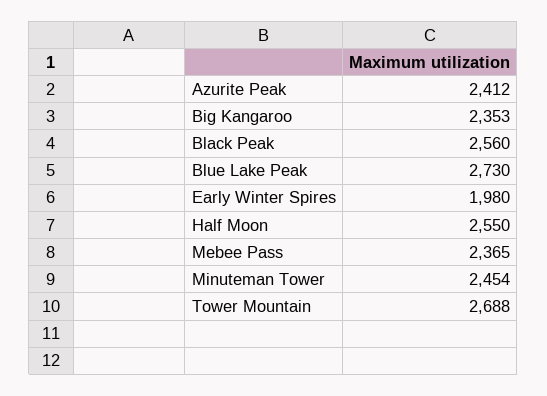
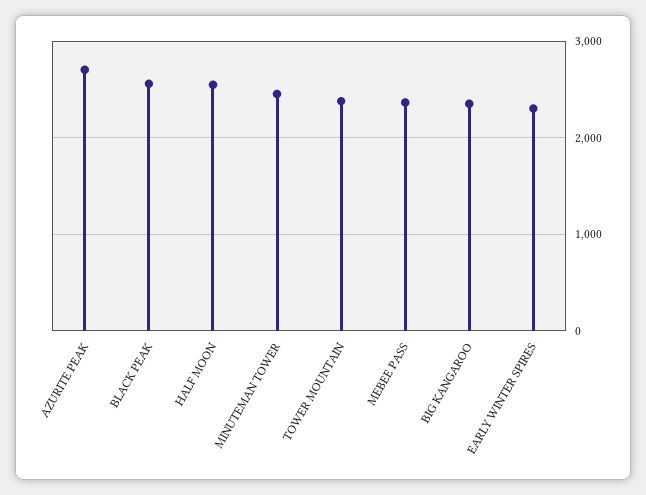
  {
-   "Azurite Peak": 2412,
+   "Azurite Peak": 2700,
    "Big Kangaroo": 2353,
    "Black Peak": 2560,
-   "Blue Lake Peak": 2730,
-   "Early Winter Spires": 1980,
+   "Early Winter Spires": 2300,
    "Half Moon": 2550,
    "Mebee Pass": 2365,
    "Minuteman Tower": 2454,
-   "Tower Mountain": 2688
+   "Tower Mountain": 2400
  }

